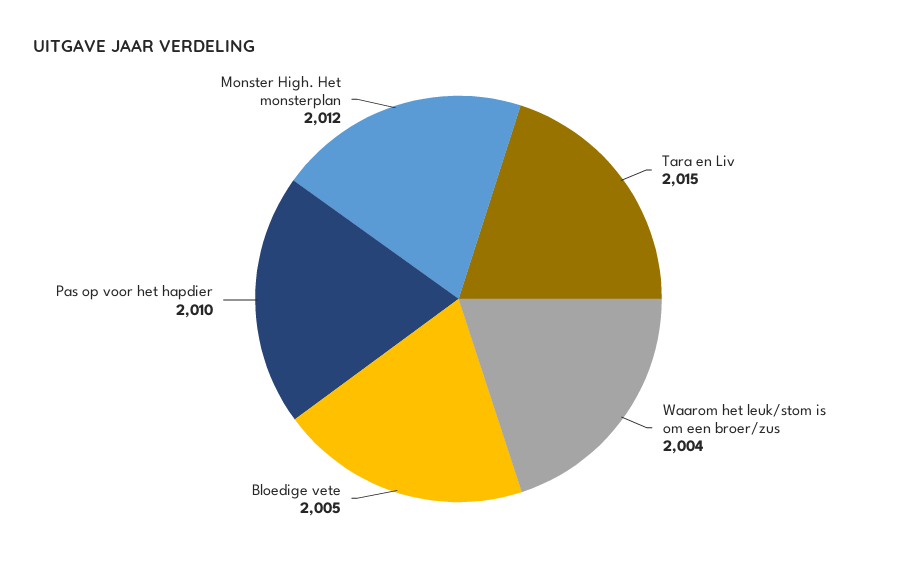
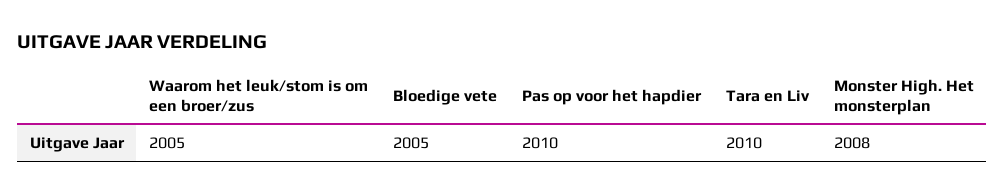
  {
-   "Tara en Liv": 2015,
+   "Tara en Liv": 2010,
-   "Waarom het leuk/stom is om een broer/zus": 2004,
+   "Waarom het leuk/stom is om een broer/zus": 2005,
    "Bloedige vete": 2005,
    "Pas op voor het hapdier": 2010,
-   "Monster High. Het monsterplan": 2012
+   "Monster High. Het monsterplan": 2008
  }

